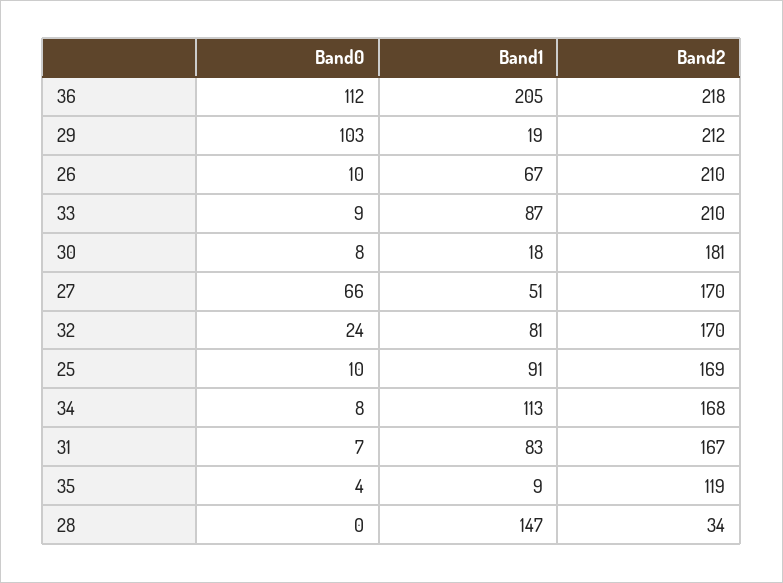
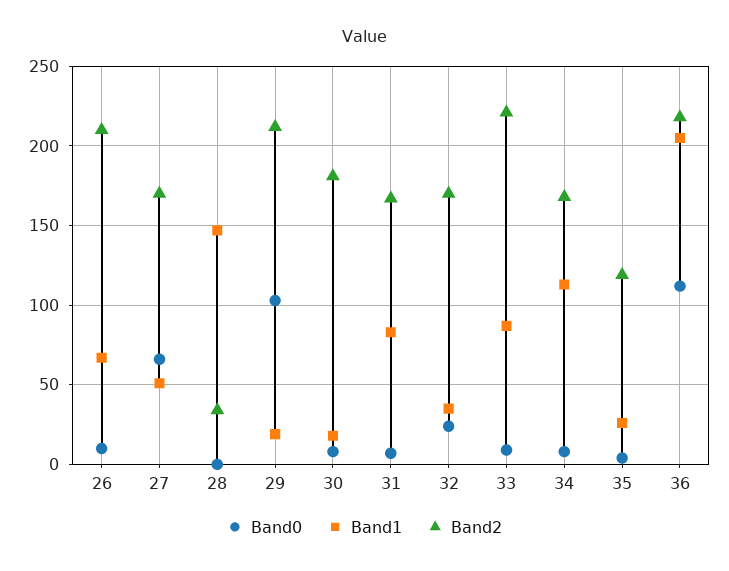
  {
    "Band0": {
      "36": 112,
      "29": 103,
      "26": 10,
      "33": 9,
      "30": 8,
      "27": 66,
      "32": 24,
-     "25": 10,
      "34": 8,
      "31": 7,
      "35": 4,
      "28": 0
    },
    "Band1": {
      "36": 205,
      "29": 19,
      "26": 67,
      "33": 87,
      "30": 18,
      "27": 51,
-     "32": 81,
+     "32": 35,
-     "25": 91,
      "34": 113,
      "31": 83,
-     "35": 9,
+     "35": 25,
      "28": 147
    },
    "Band2": {
      "36": 218,
      "29": 212,
      "26": 210,
-     "33": 210,
+     "33": 220,
      "30": 181,
      "27": 170,
      "32": 170,
-     "25": 169,
      "34": 168,
      "31": 167,
      "35": 119,
      "28": 34
    }
  }

